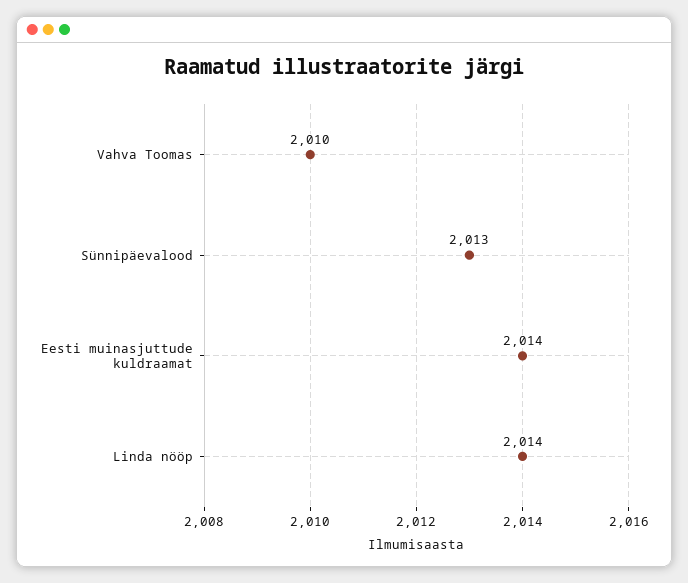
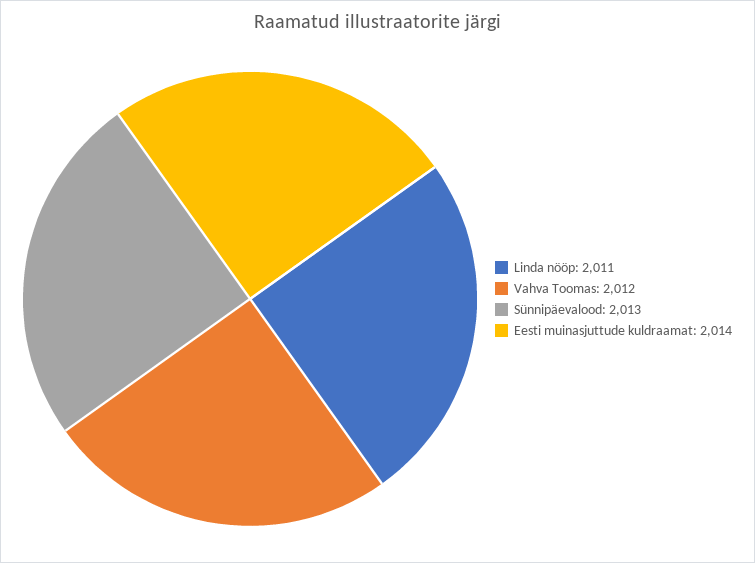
  {
-   "Vahva Toomas": 2010,
+   "Vahva Toomas": 2012,
    "Sünnipäevalood": 2013,
    "Eesti muinasjuttude kuldraamat": 2014,
-   "Linda nööp": 2014
+   "Linda nööp": 2011
  }

